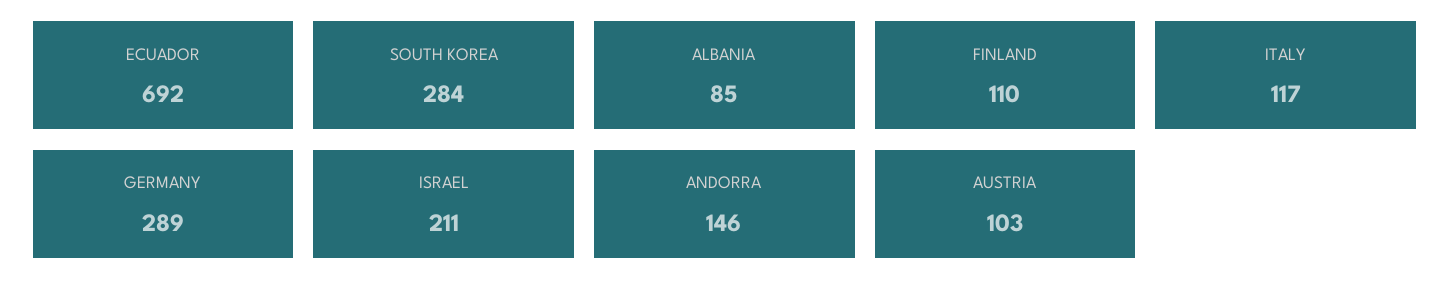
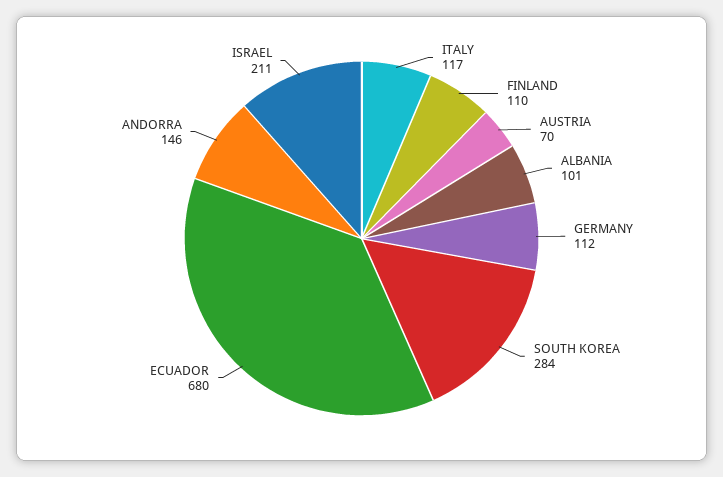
  {
-   "ECUADOR": 692,
+   "ECUADOR": 680,
    "SOUTH KOREA": 284,
-   "ALBANIA": 85,
+   "ALBANIA": 101,
    "FINLAND": 110,
    "ITALY": 117,
-   "GERMANY": 289,
+   "GERMANY": 112,
    "ISRAEL": 211,
    "ANDORRA": 146,
-   "AUSTRIA": 103
+   "AUSTRIA": 70
  }

